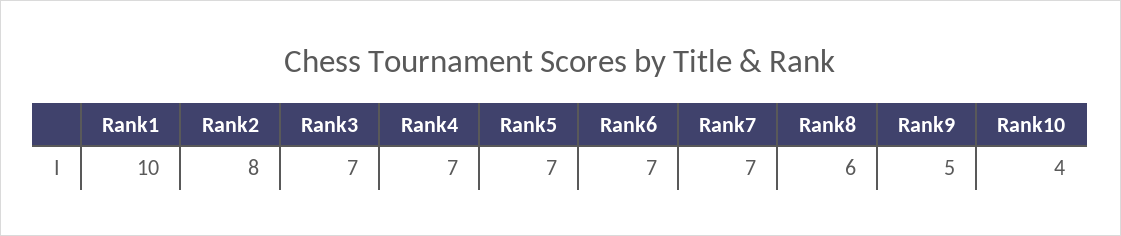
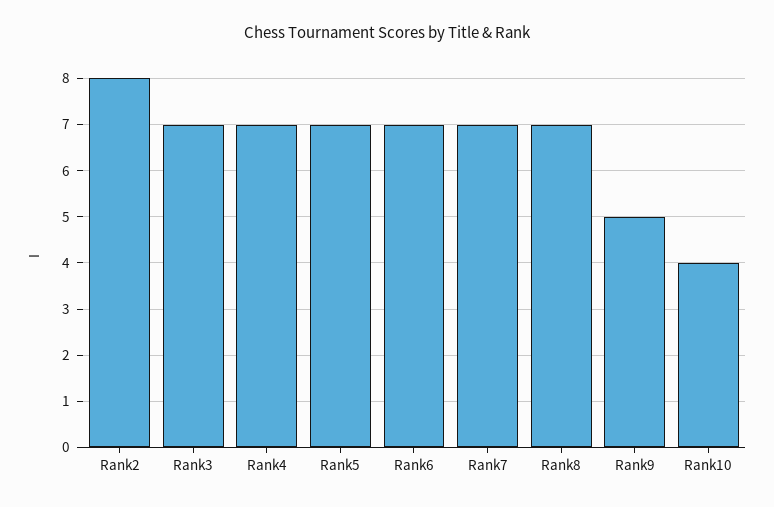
  {
-   "Rank1": 10,
    "Rank2": 8,
    "Rank3": 7,
    "Rank4": 7,
    "Rank5": 7,
    "Rank6": 7,
    "Rank7": 7,
-   "Rank8": 6,
+   "Rank8": 7,
    "Rank9": 5,
    "Rank10": 4
  }

